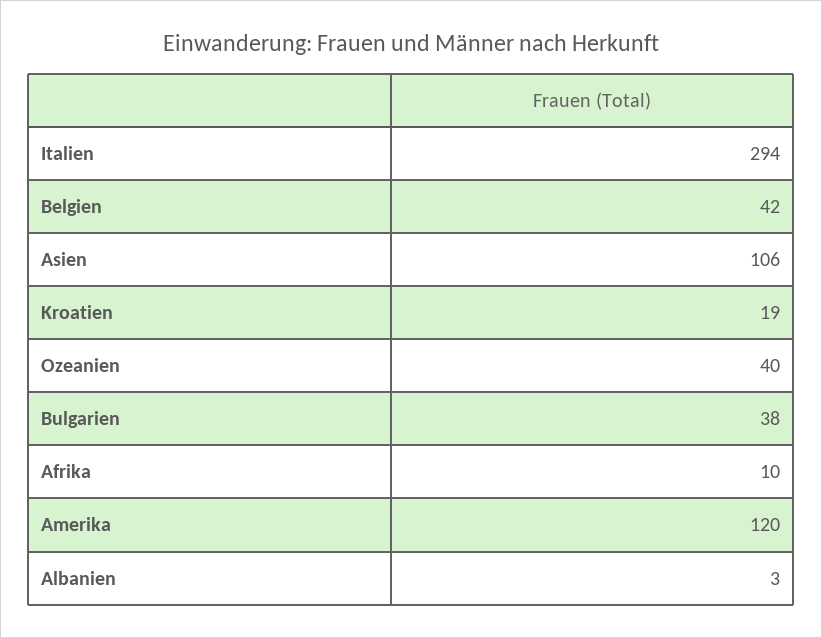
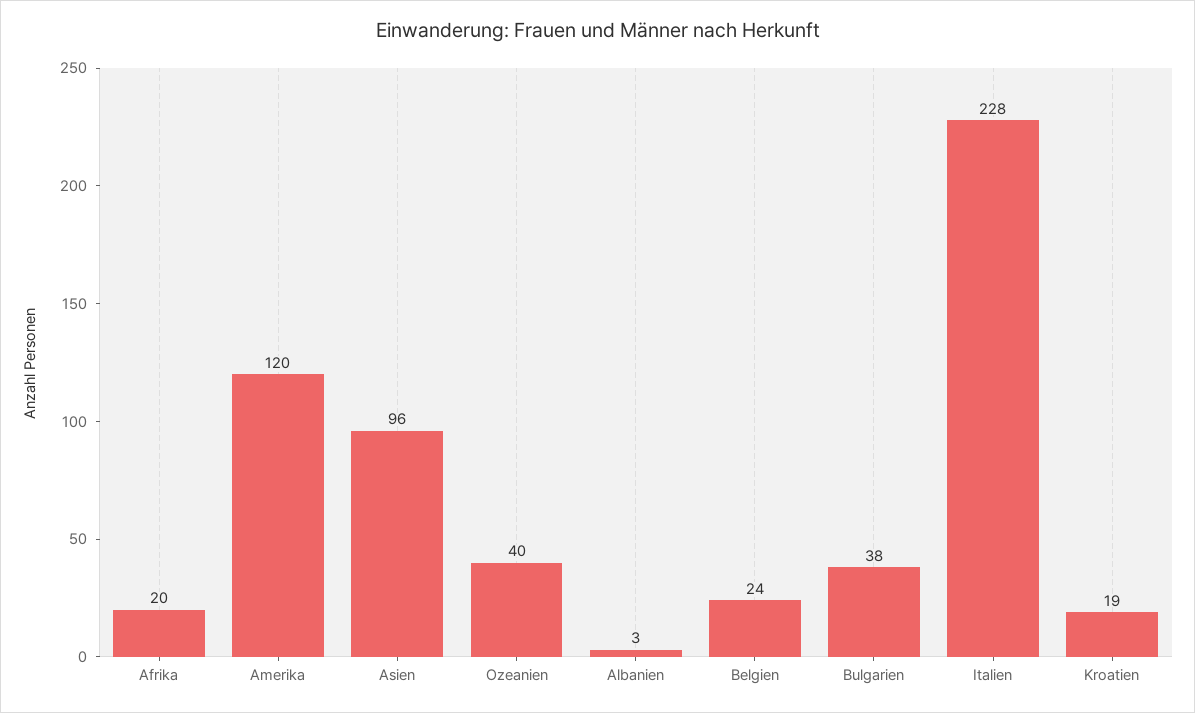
  {
-   "Italien": 294,
+   "Italien": 228,
-   "Belgien": 42,
+   "Belgien": 24,
-   "Asien": 106,
+   "Asien": 96,
    "Kroatien": 19,
    "Ozeanien": 40,
    "Bulgarien": 38,
-   "Afrika": 10,
+   "Afrika": 20,
    "Amerika": 120,
    "Albanien": 3
  }

